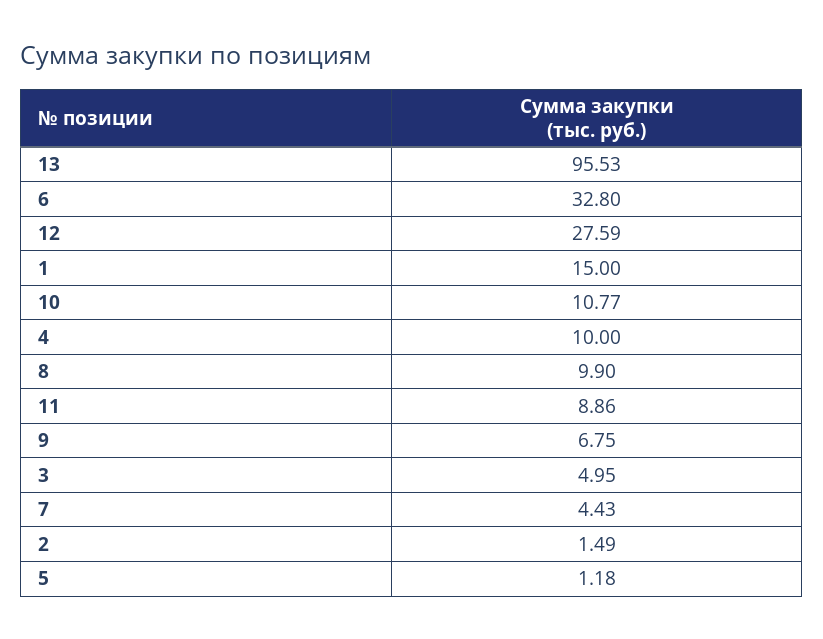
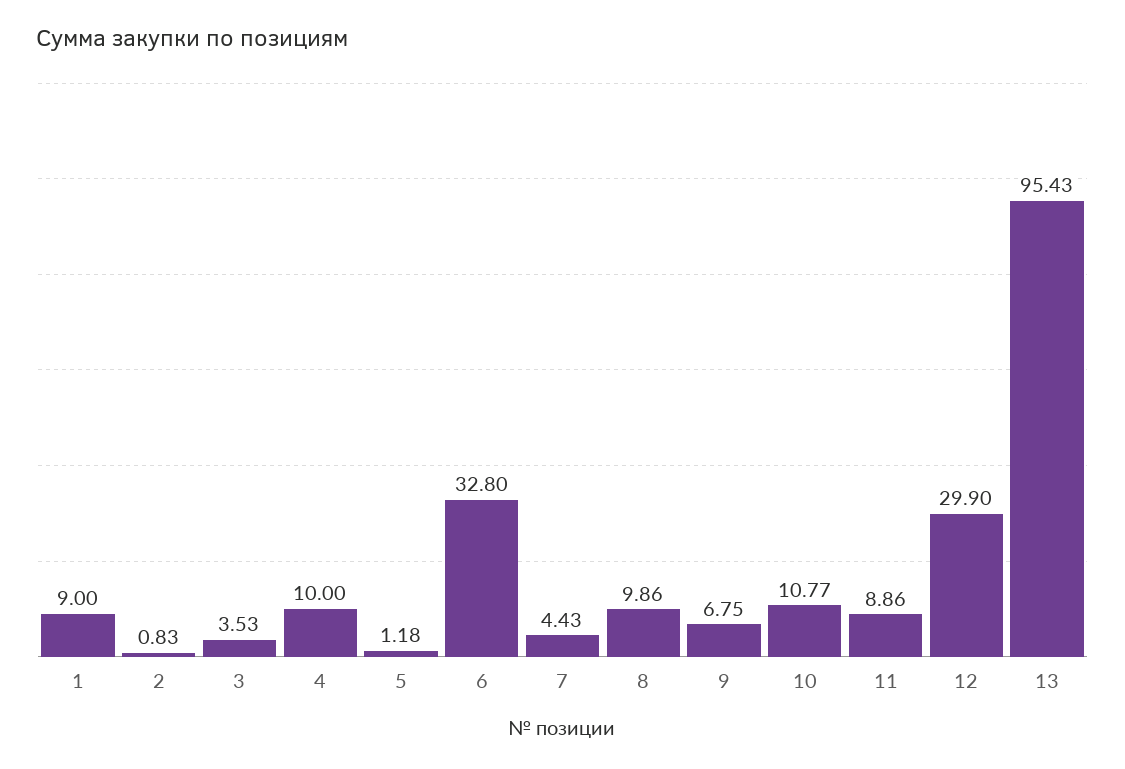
  {
-   "13": 95.53,
+   "13": 95.43,
    "6": 32.8,
-   "12": 27.59,
+   "12": 29.9,
-   "1": 15,
+   "1": 9,
    "10": 10.77,
    "4": 10,
-   "8": 9.9,
+   "8": 9.86,
    "11": 8.86,
    "9": 6.75,
-   "3": 4.95,
+   "3": 3.53,
    "7": 4.43,
-   "2": 1.49,
+   "2": 0.83,
    "5": 1.18
  }

